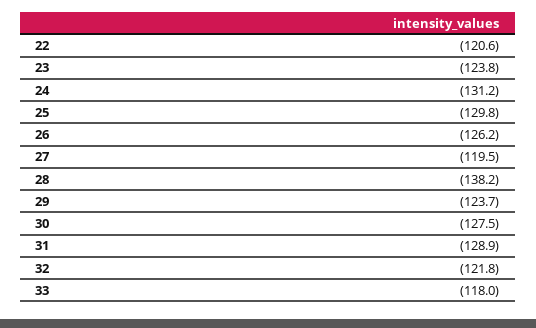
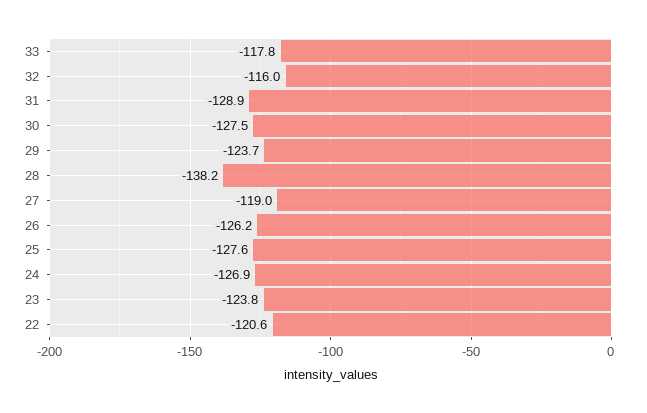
  {
    "22": -120.6,
    "23": -123.8,
-   "24": -131.2,
+   "24": -126.9,
-   "25": -129.8,
+   "25": -127.6,
    "26": -126.2,
-   "27": -119.5,
+   "27": -119,
    "28": -138.2,
    "29": -123.7,
    "30": -127.5,
    "31": -128.9,
-   "32": -121.8,
+   "32": -116,
-   "33": -118
+   "33": -117.8
  }

